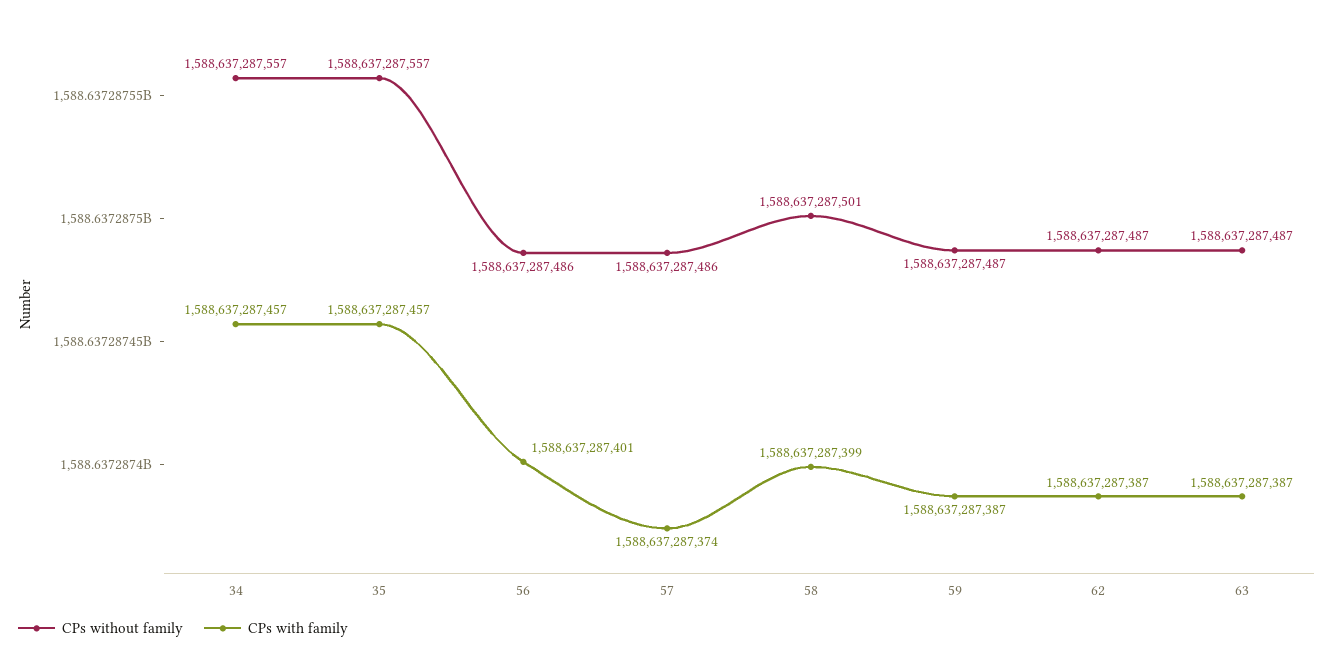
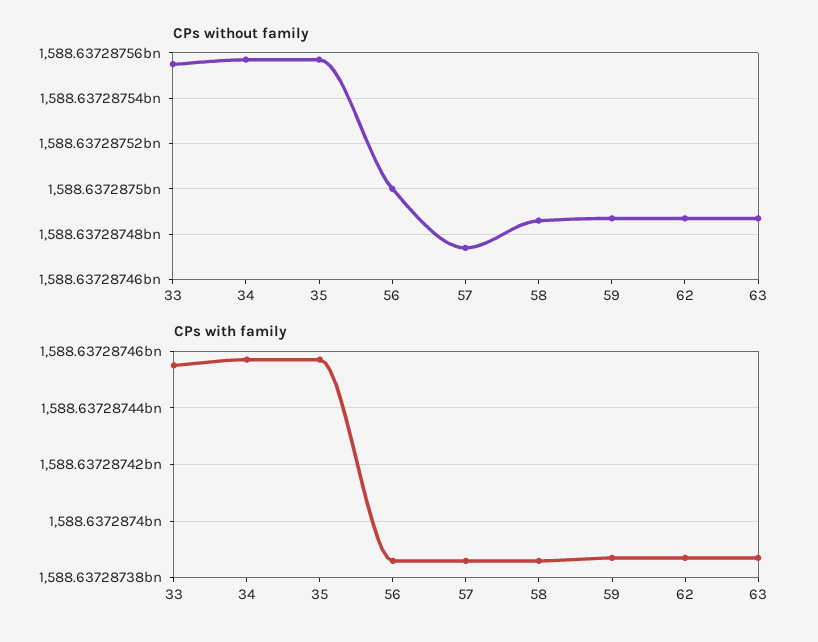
  {
    "CPs without family": {
      "34": 1588637287557,
      "35": 1588637287557,
-     "56": 1588637287486,
+     "56": 1588637287500,
-     "57": 1588637287486,
+     "57": 1588637287475,
-     "58": 1588637287501,
+     "58": 1588637287485,
      "59": 1588637287487,
      "62": 1588637287487,
-     "63": 1588637287487
+     "63": 1588637287487,
+     "33": 1588637287555
    },
    "CPs with family": {
      "34": 1588637287457,
      "35": 1588637287457,
-     "56": 1588637287401,
+     "56": 1588637287385,
-     "57": 1588637287374,
+     "57": 1588637287385,
-     "58": 1588637287399,
+     "58": 1588637287385,
      "59": 1588637287387,
      "62": 1588637287387,
-     "63": 1588637287387
+     "63": 1588637287387,
+     "33": 1588637287455
    }
  }

